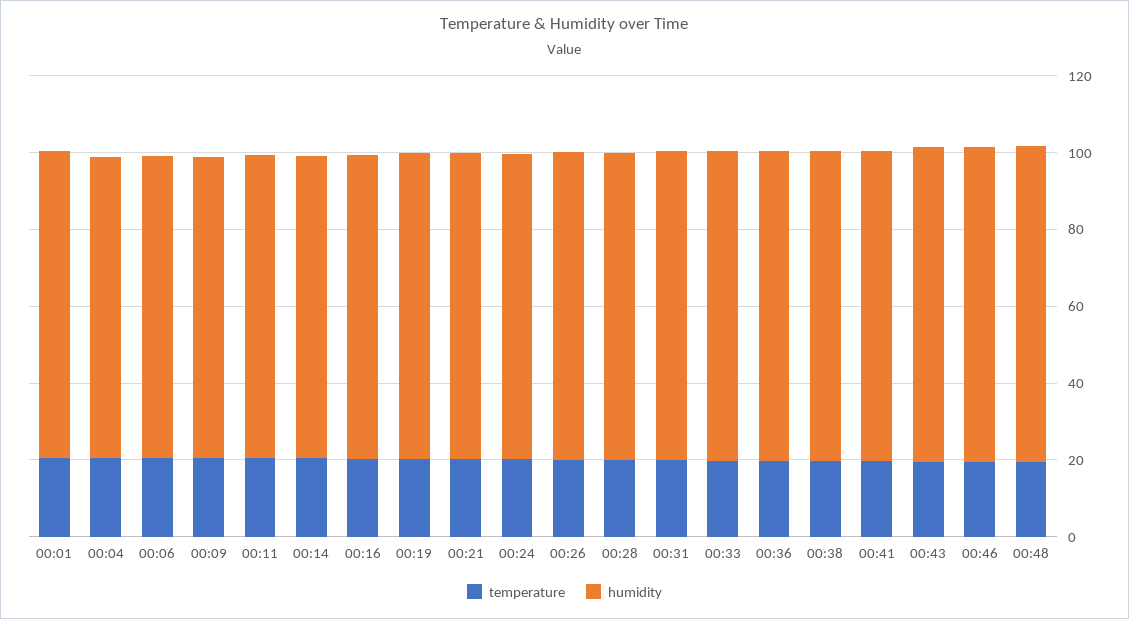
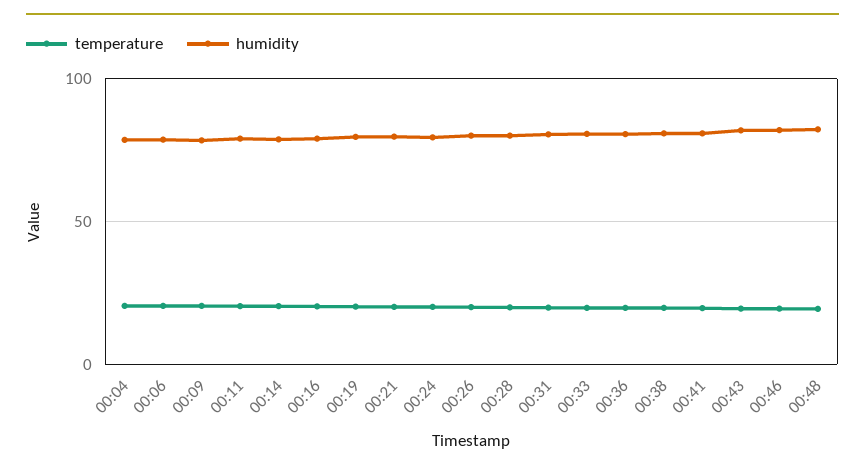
  {
    "temperature": {
-     "00:01": 20,
      "00:04": 20,
      "00:06": 20,
      "00:09": 20,
      "00:11": 20,
      "00:14": 20,
      "00:16": 20,
      "00:19": 20,
      "00:21": 20,
      "00:24": 20,
      "00:26": 20,
      "00:28": 20,
      "00:31": 20,
      "00:33": 20,
      "00:36": 20,
      "00:38": 20,
      "00:41": 20,
      "00:43": 20,
      "00:46": 20,
      "00:48": 20
    },
    "humidity": {
-     "00:01": 80,
      "00:04": 80,
      "00:06": 80,
      "00:09": 80,
      "00:11": 80,
      "00:14": 80,
      "00:16": 80,
      "00:19": 80,
      "00:21": 80,
      "00:24": 80,
      "00:26": 80,
      "00:28": 80,
      "00:31": 80,
      "00:33": 80,
      "00:36": 80,
      "00:38": 80,
      "00:41": 80,
      "00:43": 80,
      "00:46": 80,
      "00:48": 80
    }
  }

